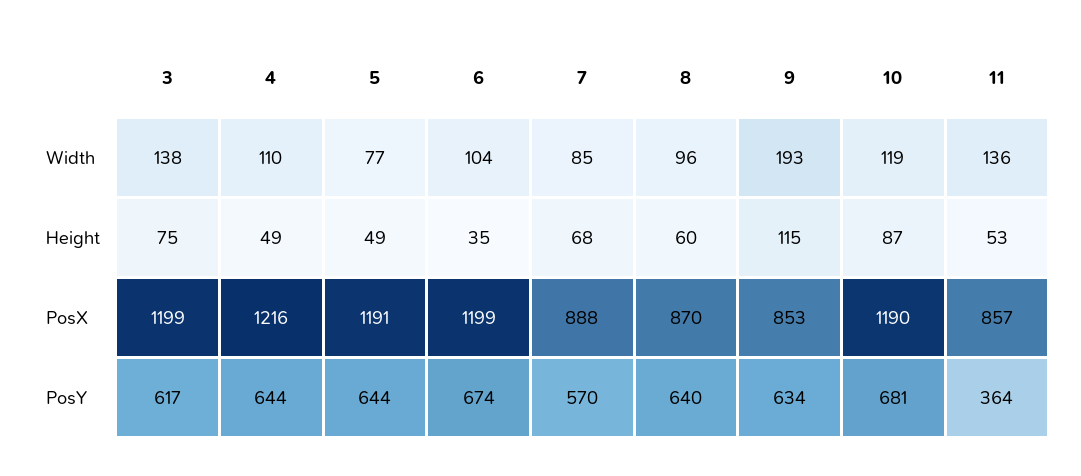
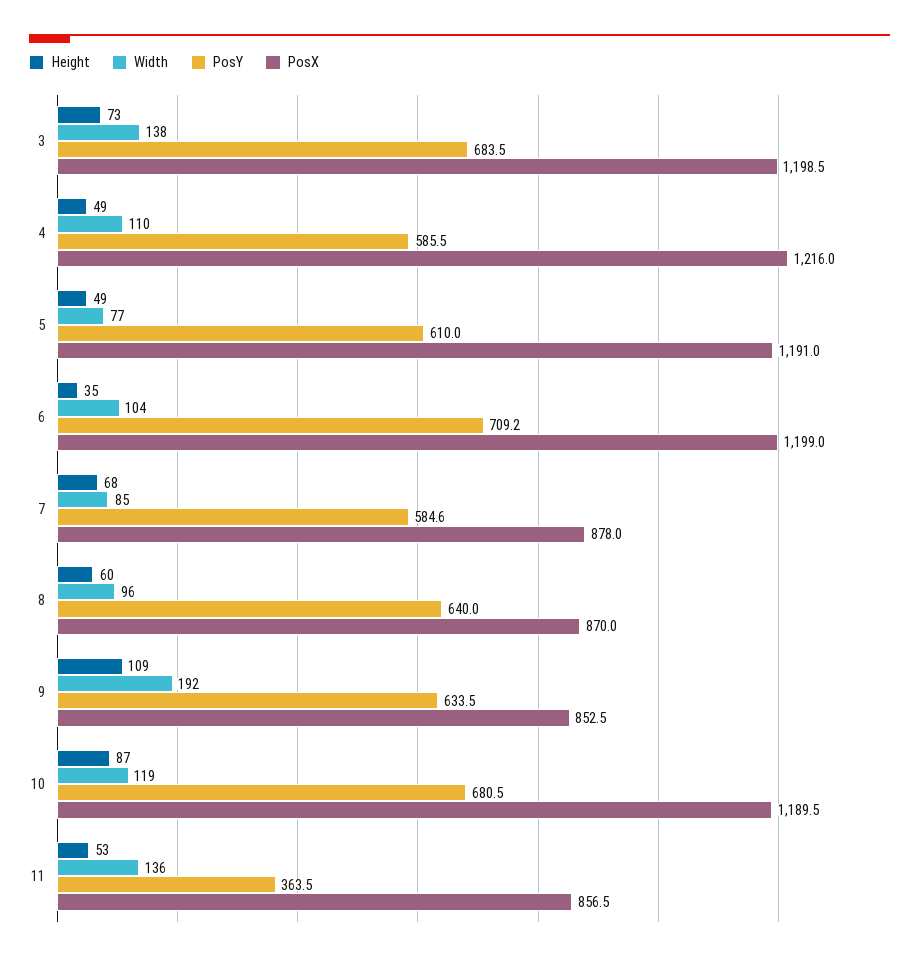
  {
    "Width": {
      "3": 138,
      "4": 110,
      "5": 77,
      "6": 104,
      "7": 85,
      "8": 96,
-     "9": 193,
+     "9": 192,
      "10": 119,
      "11": 136
    },
    "Height": {
-     "3": 75,
+     "3": 73,
      "4": 49,
      "5": 49,
      "6": 35,
      "7": 68,
      "8": 60,
-     "9": 115,
+     "9": 109,
      "10": 87,
      "11": 53
    },
    "PosX": {
      "3": 1198.5,
      "4": 1216,
      "5": 1191,
      "6": 1199,
-     "7": 888,
+     "7": 878,
      "8": 870,
      "9": 852.5,
      "10": 1189.5,
      "11": 856.5
    },
    "PosY": {
-     "3": 617,
+     "3": 683.5,
-     "4": 644,
+     "4": 585.5,
-     "5": 644,
+     "5": 610,
-     "6": 674,
+     "6": 709.2,
-     "7": 570,
+     "7": 584.6,
      "8": 640,
      "9": 633.5,
      "10": 680.5,
      "11": 363.5
    }
  }

